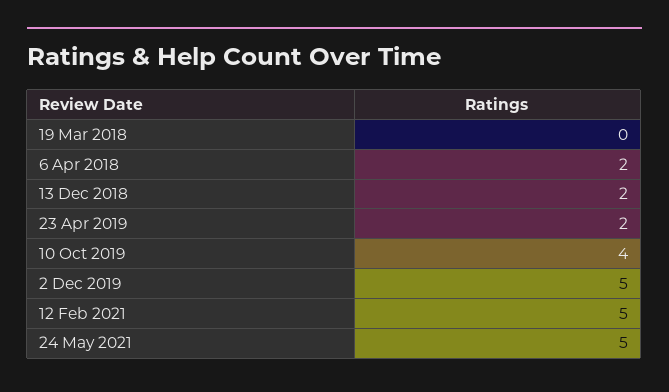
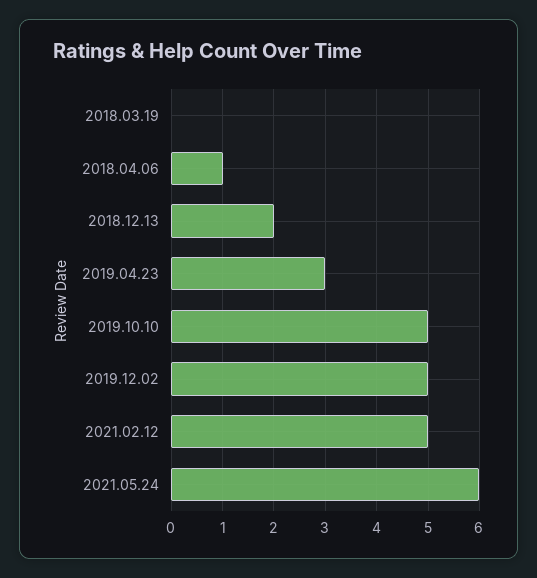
  {
    "19 Mar 2018": 0,
-   "6 Apr 2018": 2,
+   "6 Apr 2018": 1,
    "13 Dec 2018": 2,
-   "23 Apr 2019": 2,
+   "23 Apr 2019": 3,
-   "10 Oct 2019": 4,
+   "10 Oct 2019": 5,
    "2 Dec 2019": 5,
    "12 Feb 2021": 5,
-   "24 May 2021": 5
+   "24 May 2021": 6
  }

